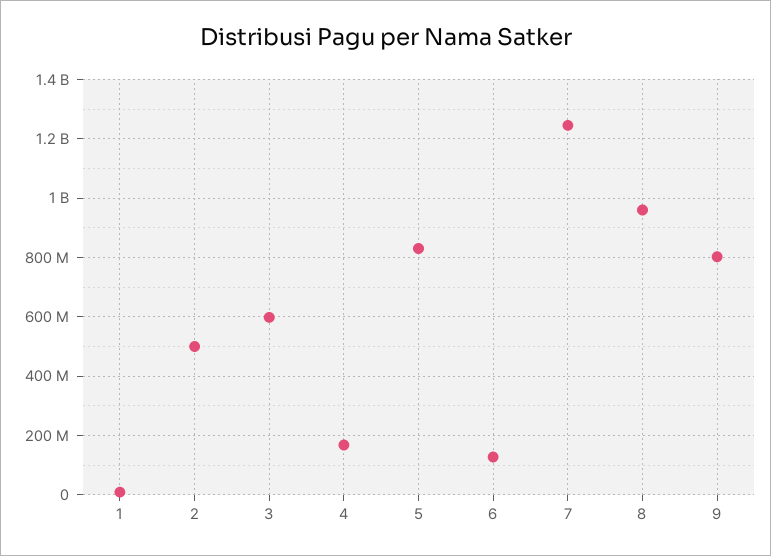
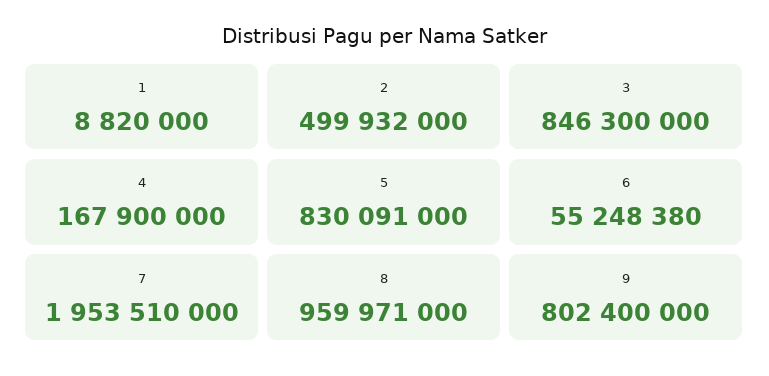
  {
    "1": 8820000,
    "2": 499932000,
-   "3": 600000000,
+   "3": 846300000,
    "4": 167900000,
    "5": 830091000,
-   "6": 125000000,
+   "6": 55248380,
-   "7": 1250000000,
+   "7": 1953510000,
    "8": 959971000,
    "9": 802400000
  }

